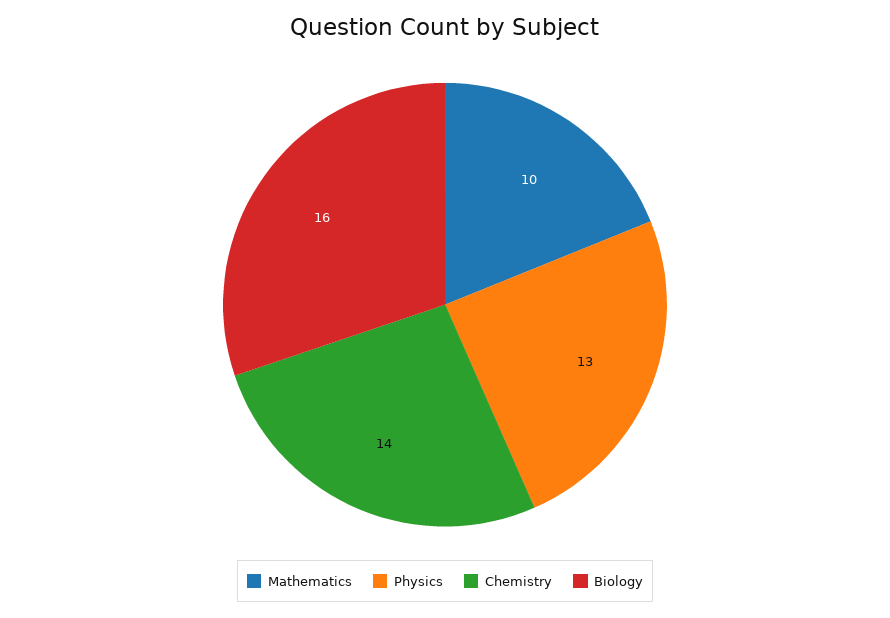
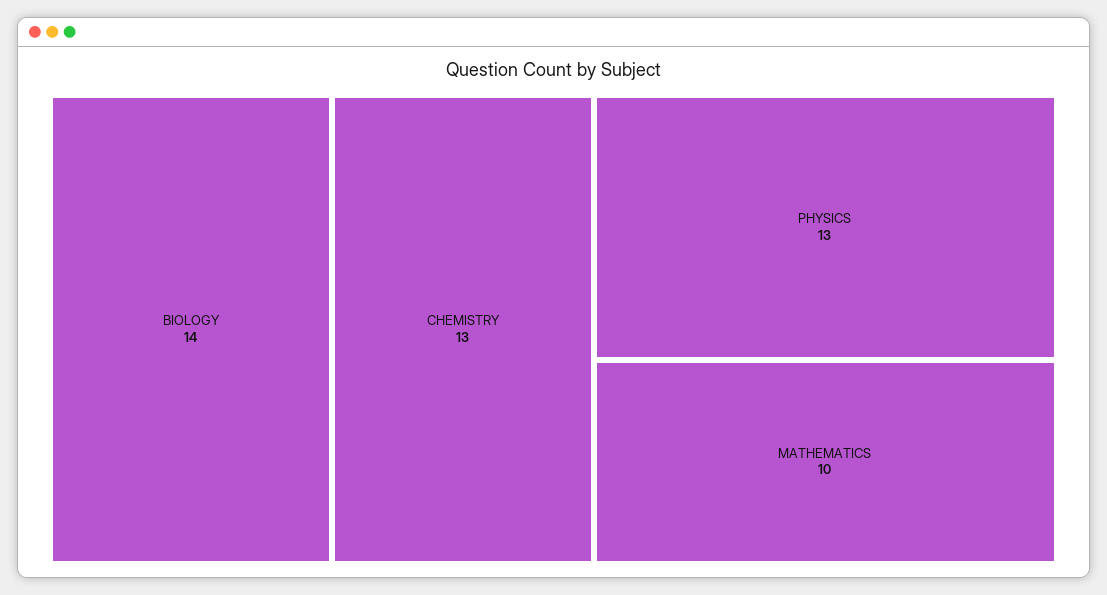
  {
    "Mathematics": 10,
    "Physics": 13,
-   "Chemistry": 14,
+   "Chemistry": 13,
-   "Biology": 16
+   "Biology": 14
  }

